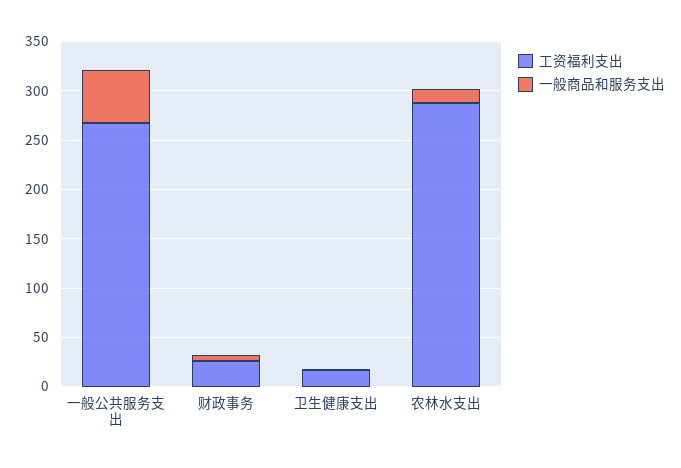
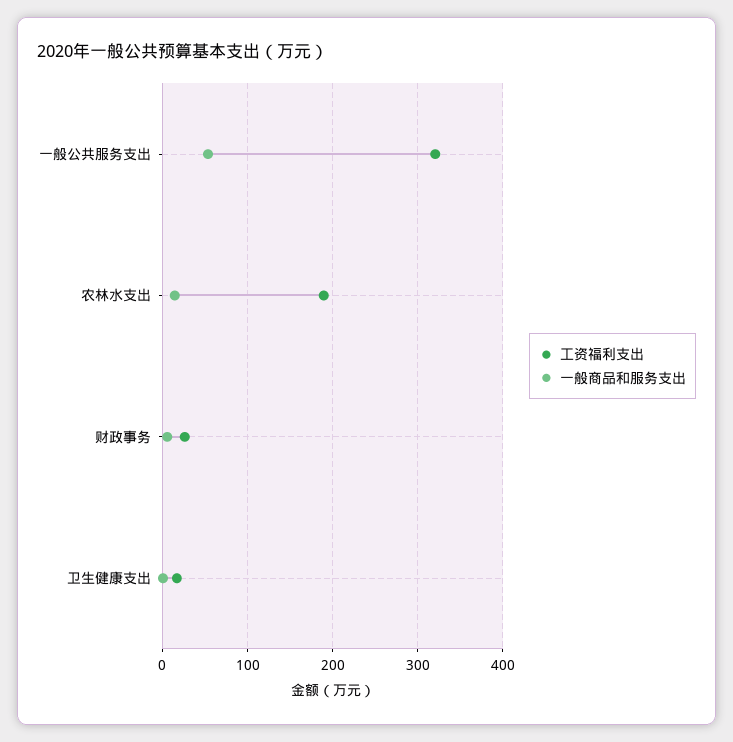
  {
    "工资福利支出": {
-     "一般公共服务支出": 270,
+     "一般公共服务支出": 320,
      "财政事务": 30,
      "卫生健康支出": 20,
-     "农林水支出": 290
+     "农林水支出": 190
    },
    "一般商品和服务支出": {
      "一般公共服务支出": 50,
      "财政事务": 10,
      "卫生健康支出": 0,
      "农林水支出": 10
    }
  }

